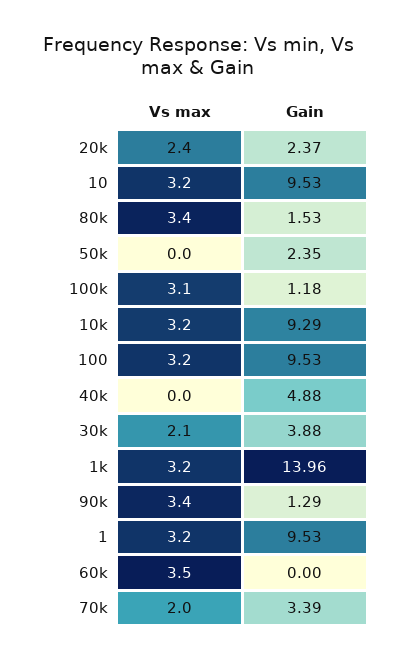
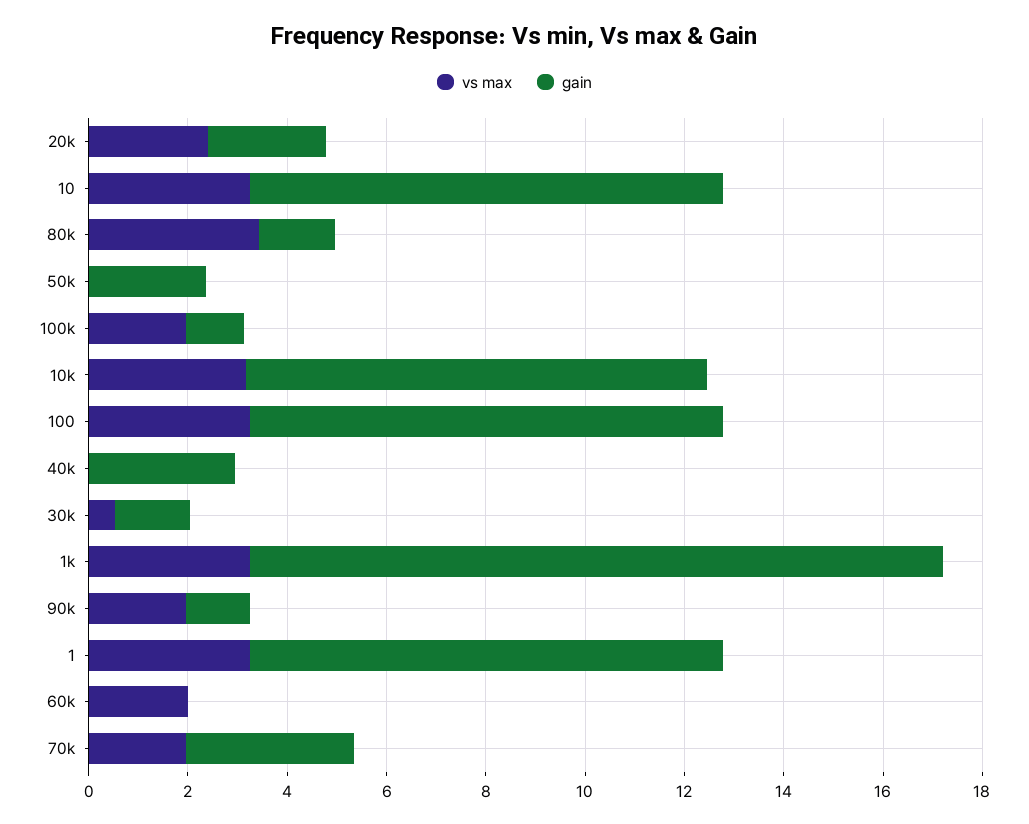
  {
    "Vs max": {
      "20k": 2.4,
      "10": 3.2,
      "80k": 3.4,
      "50k": 0,
-     "100k": 3.1,
+     "100k": 2,
      "10k": 3.2,
      "100": 3.2,
      "40k": 0,
-     "30k": 2.1,
+     "30k": 0.5,
      "1k": 3.2,
-     "90k": 3.4,
+     "90k": 2,
      "1": 3.2,
-     "60k": 3.5,
+     "60k": 2,
      "70k": 2
    },
    "Gain": {
      "20k": 2.37,
      "10": 9.53,
      "80k": 1.53,
      "50k": 2.35,
      "100k": 1.18,
      "10k": 9.29,
      "100": 9.53,
-     "40k": 4.88,
+     "40k": 3,
-     "30k": 3.88,
+     "30k": 1.5,
      "1k": 13.96,
      "90k": 1.29,
      "1": 9.53,
      "60k": 0,
      "70k": 3.39
    }
  }

